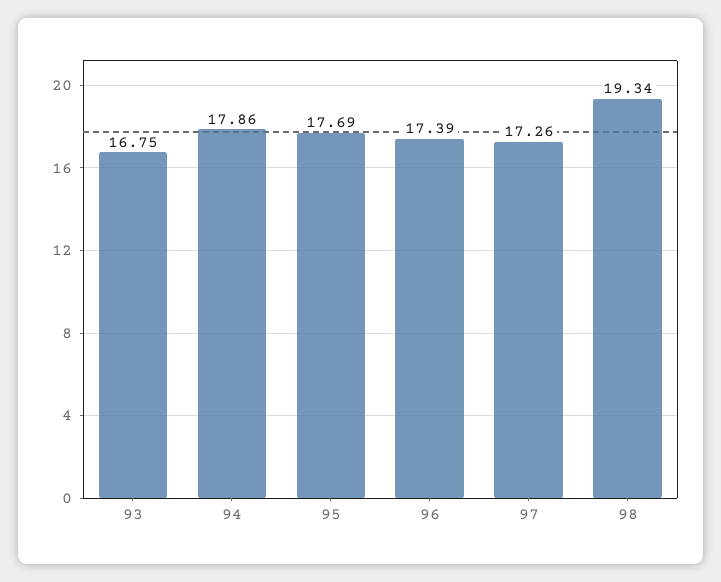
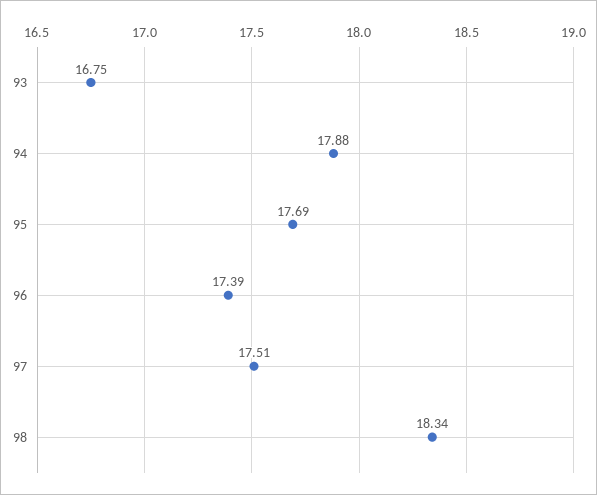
  {
    "93": 16.75,
-   "94": 17.86,
+   "94": 17.88,
    "95": 17.69,
    "96": 17.39,
-   "97": 17.26,
+   "97": 17.51,
-   "98": 19.34
+   "98": 18.34
  }

